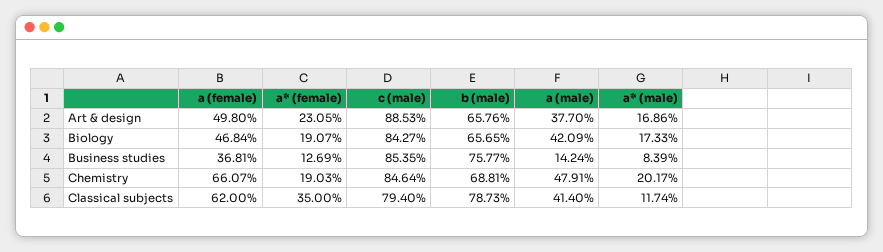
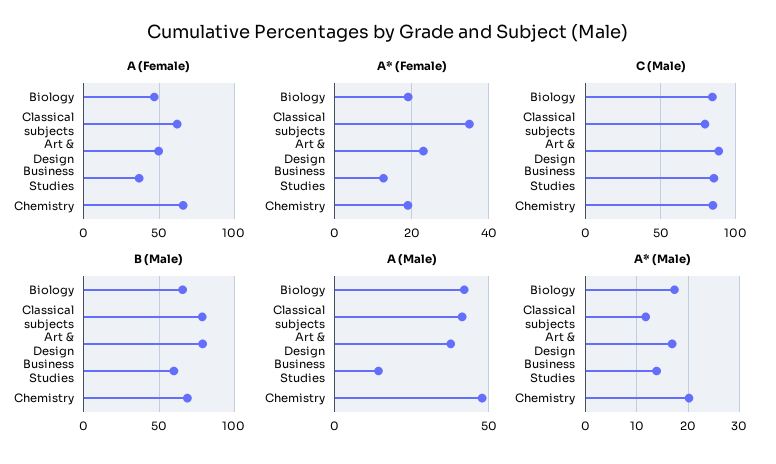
  {
    "a (female)": {
      "Art & design": 49.8,
      "Biology": 46.84,
      "Business studies": 36.81,
      "Chemistry": 66.07,
      "Classical subjects": 62
    },
    "a* (female)": {
      "Art & design": 23.05,
      "Biology": 19.07,
      "Business studies": 12.69,
      "Chemistry": 19.03,
      "Classical subjects": 35
    },
    "c (male)": {
      "Art & design": 88.53,
      "Biology": 84.27,
      "Business studies": 85.35,
      "Chemistry": 84.64,
      "Classical subjects": 79.4
    },
    "b (male)": {
-     "Art & design": 65.76,
+     "Art & design": 80,
      "Biology": 65.65,
-     "Business studies": 75.77,
+     "Business studies": 60,
      "Chemistry": 68.81,
      "Classical subjects": 78.73
    },
    "a (male)": {
      "Art & design": 37.7,
      "Biology": 42.09,
      "Business studies": 14.24,
      "Chemistry": 47.91,
      "Classical subjects": 41.4
    },
    "a* (male)": {
      "Art & design": 16.86,
      "Biology": 17.33,
-     "Business studies": 8.39,
+     "Business studies": 14,
      "Chemistry": 20.17,
      "Classical subjects": 11.74
    }
  }

